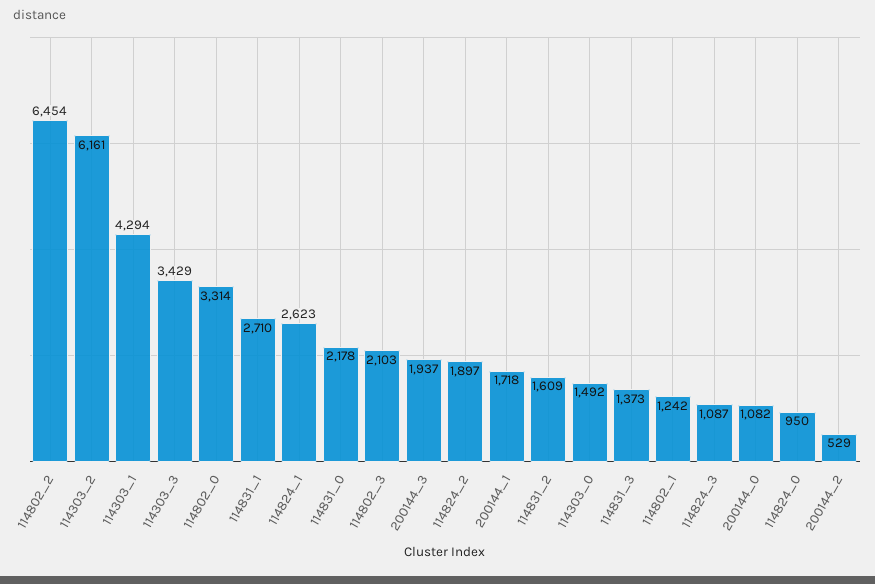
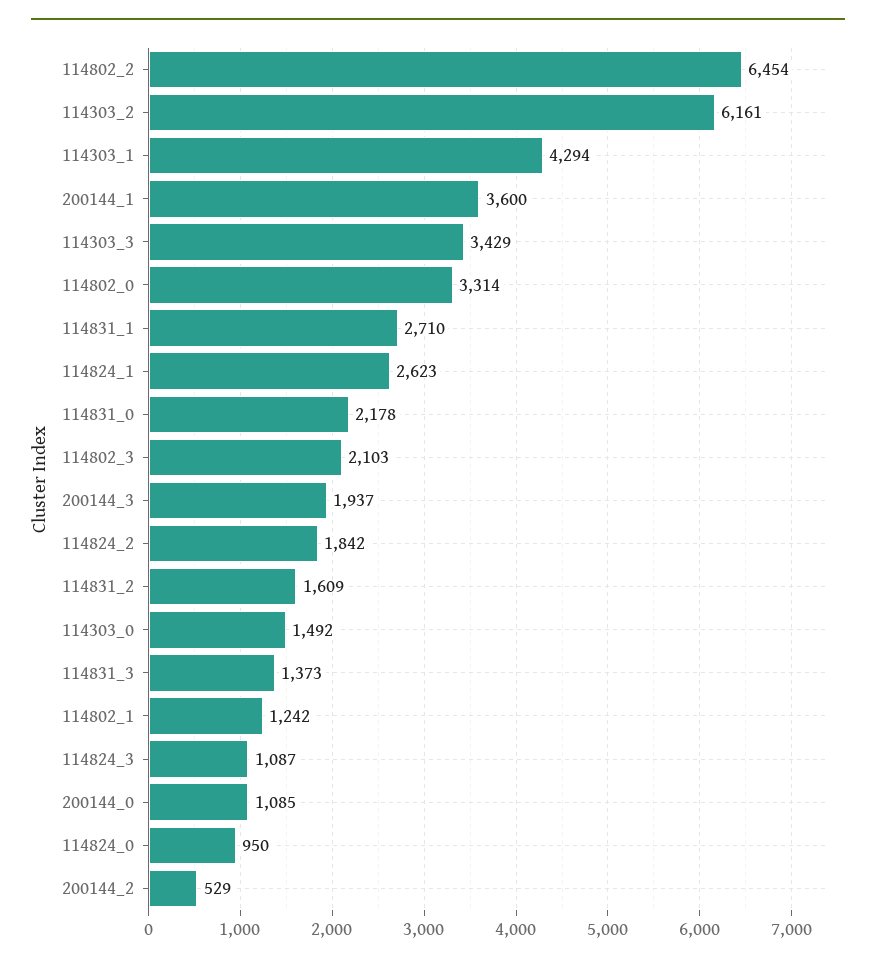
  {
    "114802_2": 6454,
    "114303_2": 6161,
    "114303_1": 4294,
    "114303_3": 3429,
    "114802_0": 3314,
    "114831_1": 2710,
    "114824_1": 2623,
    "114831_0": 2178,
    "114802_3": 2103,
    "200144_3": 1937,
-   "114824_2": 1897,
+   "114824_2": 1842,
-   "200144_1": 1718,
+   "200144_1": 3600,
    "114831_2": 1609,
    "114303_0": 1492,
    "114831_3": 1373,
    "114802_1": 1242,
    "114824_3": 1087,
-   "200144_0": 1082,
+   "200144_0": 1085,
    "114824_0": 950,
    "200144_2": 529
  }

